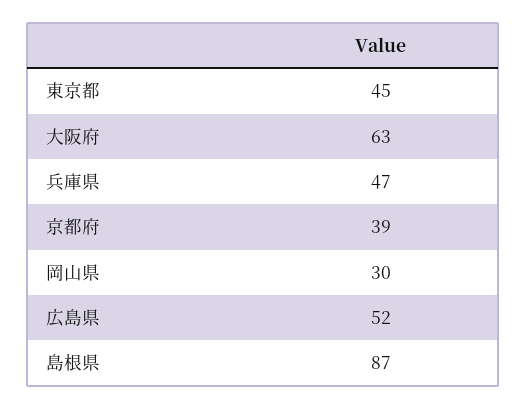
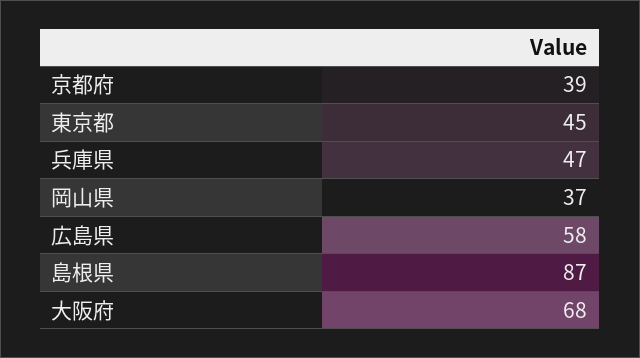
  {
    "東京都": 45,
-   "大阪府": 63,
+   "大阪府": 68,
    "兵庫県": 47,
    "京都府": 39,
-   "岡山県": 30,
+   "岡山県": 37,
-   "広島県": 52,
+   "広島県": 58,
    "島根県": 87
  }

